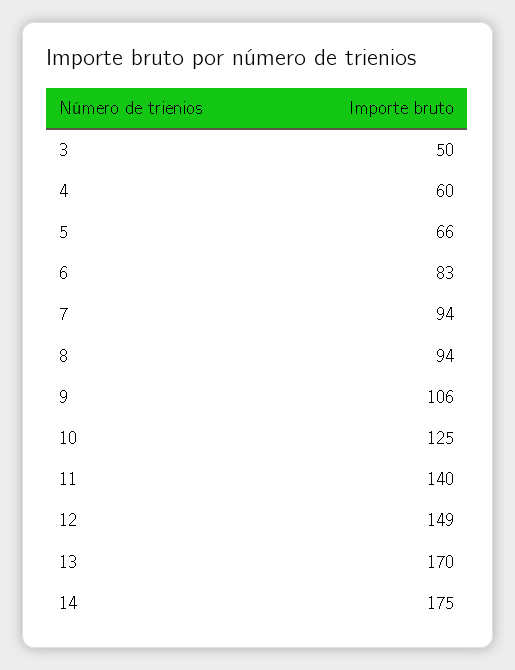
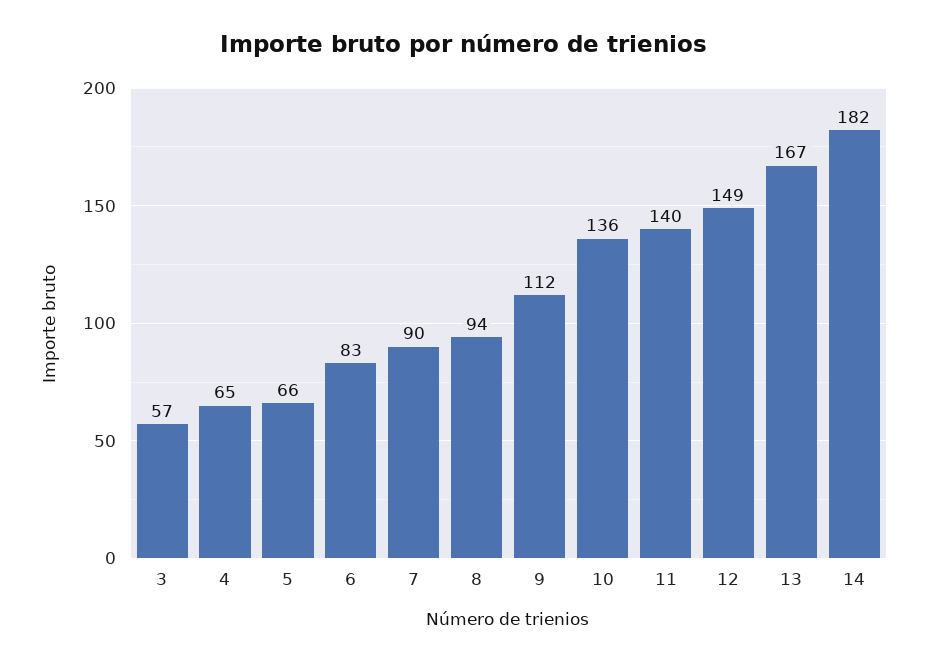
  {
-   "3": 50,
+   "3": 57,
-   "4": 60,
+   "4": 65,
    "5": 66,
    "6": 83,
-   "7": 94,
+   "7": 90,
    "8": 94,
-   "9": 106,
+   "9": 112,
-   "10": 125,
+   "10": 136,
    "11": 140,
    "12": 149,
-   "13": 170,
+   "13": 167,
-   "14": 175
+   "14": 182
  }

